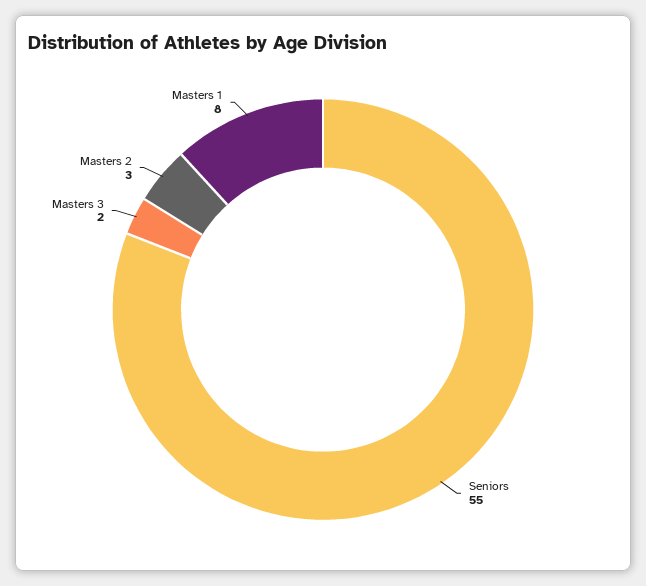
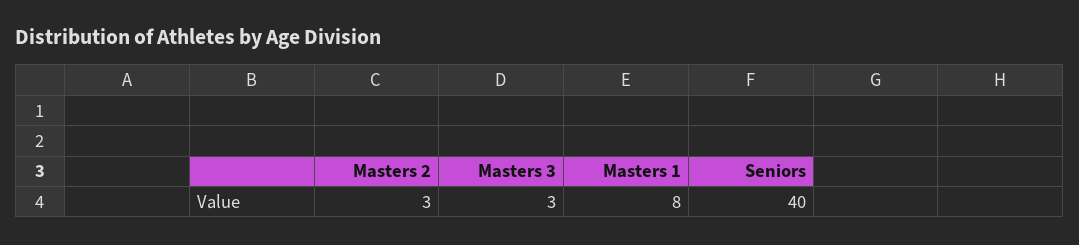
  {
-   "Seniors": 55,
+   "Seniors": 40,
-   "Masters 3": 2,
+   "Masters 3": 3,
    "Masters 2": 3,
    "Masters 1": 8
  }

